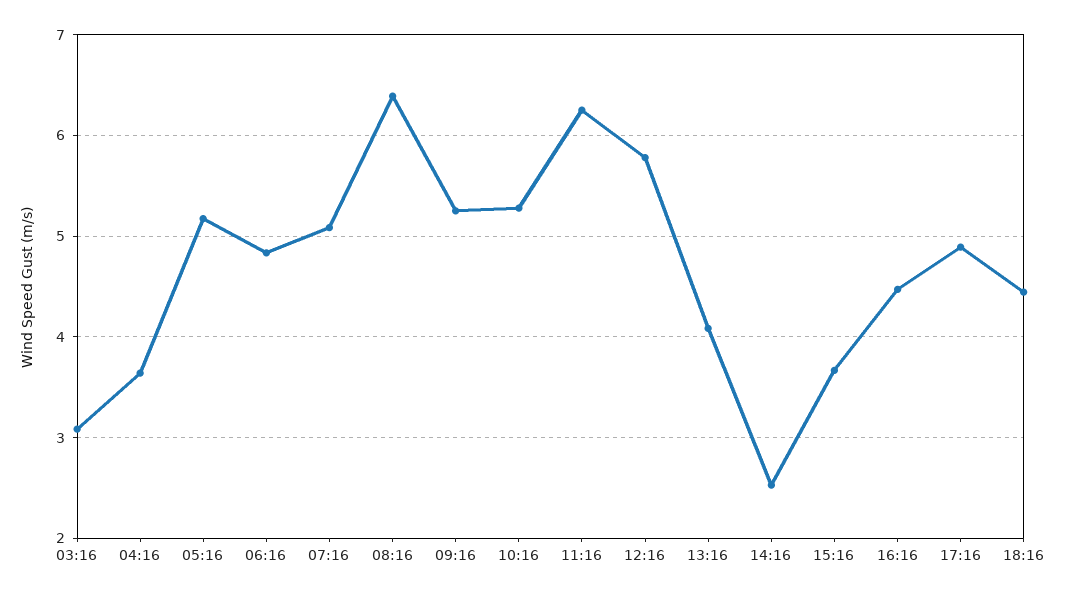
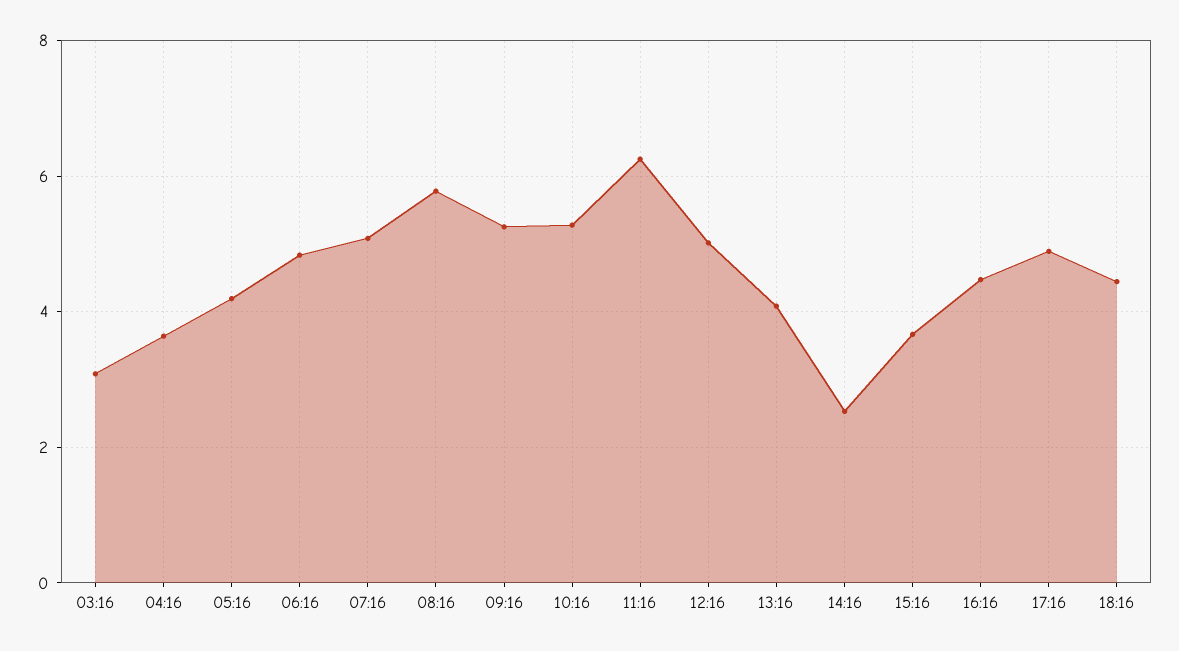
  {
    "03:16": 3.1,
    "04:16": 3.6,
-   "05:16": 5.2,
+   "05:16": 4.2,
    "06:16": 4.8,
    "07:16": 5.1,
-   "08:16": 6.4,
+   "08:16": 5.8,
    "09:16": 5.3,
    "10:16": 5.3,
    "11:16": 6.3,
-   "12:16": 5.8,
+   "12:16": 5,
    "13:16": 4.1,
    "14:16": 2.5,
    "15:16": 3.7,
    "16:16": 4.5,
    "17:16": 4.9,
    "18:16": 4.4
  }

